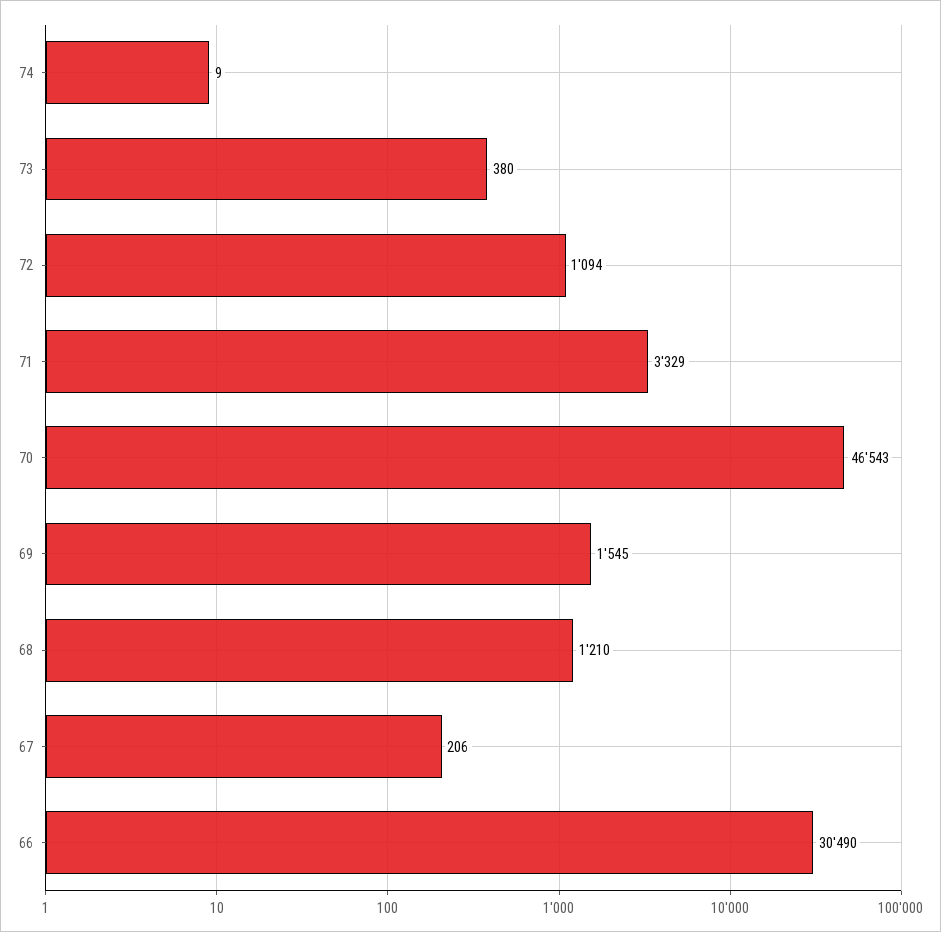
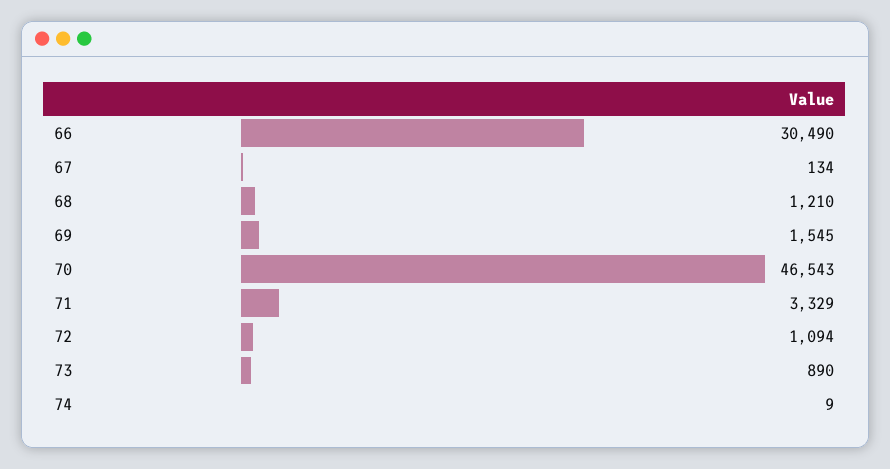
  {
    "74": 9,
-   "73": 380,
+   "73": 890,
    "72": 1094,
    "71": 3329,
    "70": 46543,
    "69": 1545,
    "68": 1210,
-   "67": 206,
+   "67": 134,
    "66": 30490
  }

